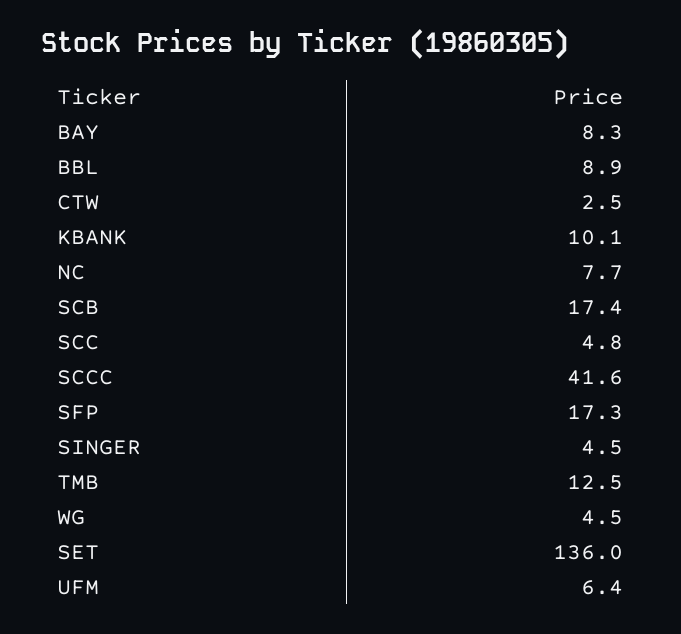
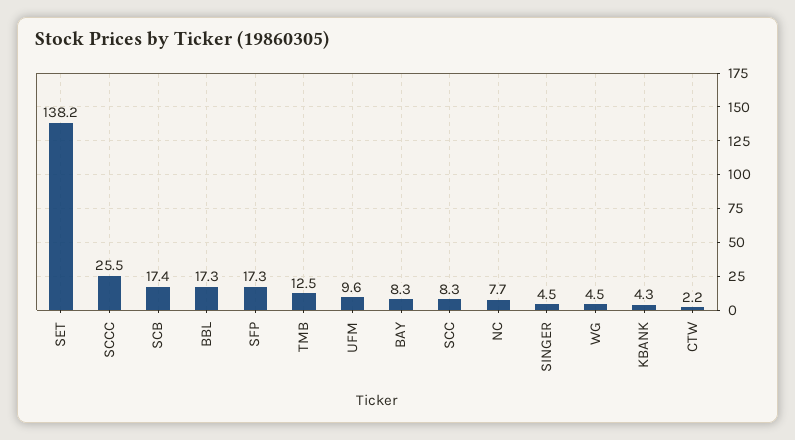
  {
    "BAY": 8.3,
-   "BBL": 8.9,
+   "BBL": 17.3,
-   "CTW": 2.5,
+   "CTW": 2.2,
-   "KBANK": 10.1,
+   "KBANK": 4.3,
    "NC": 7.7,
    "SCB": 17.4,
-   "SCC": 4.8,
+   "SCC": 8.3,
-   "SCCC": 41.6,
+   "SCCC": 25.5,
    "SFP": 17.3,
    "SINGER": 4.5,
    "TMB": 12.5,
    "WG": 4.5,
-   "SET": 136,
+   "SET": 138.2,
-   "UFM": 6.4
+   "UFM": 9.6
  }

